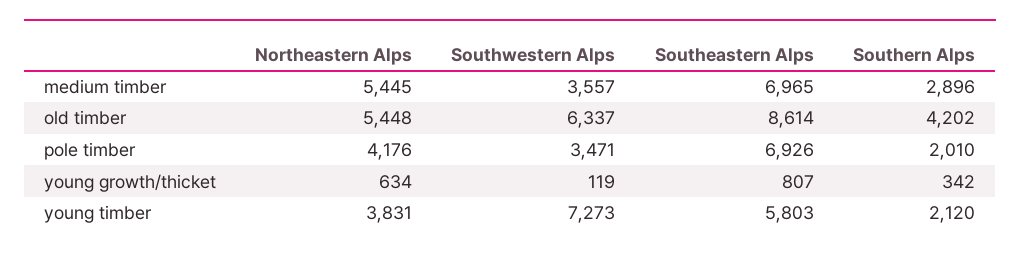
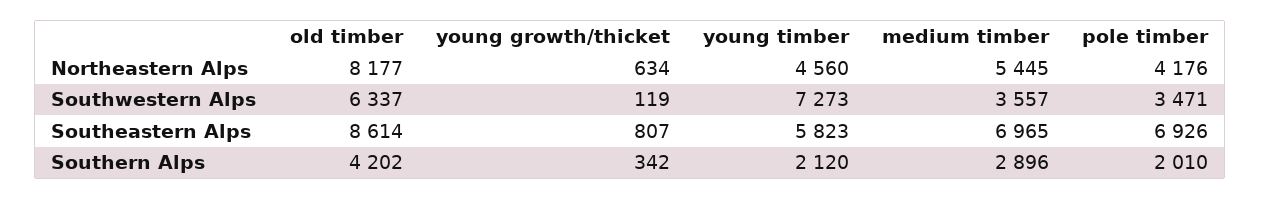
  {
    "Northeastern Alps": {
      "medium timber": 5445,
-     "old timber": 5448,
+     "old timber": 8177,
      "pole timber": 4176,
      "young growth/thicket": 634,
-     "young timber": 3831
+     "young timber": 4560
    },
    "Southwestern Alps": {
      "medium timber": 3557,
      "old timber": 6337,
      "pole timber": 3471,
      "young growth/thicket": 119,
      "young timber": 7273
    },
    "Southeastern Alps": {
      "medium timber": 6965,
      "old timber": 8614,
      "pole timber": 6926,
      "young growth/thicket": 807,
-     "young timber": 5803
+     "young timber": 5823
    },
    "Southern Alps": {
      "medium timber": 2896,
      "old timber": 4202,
      "pole timber": 2010,
      "young growth/thicket": 342,
      "young timber": 2120
    }
  }

